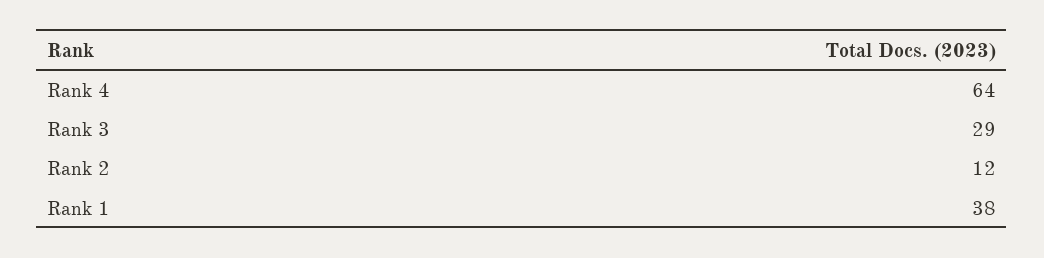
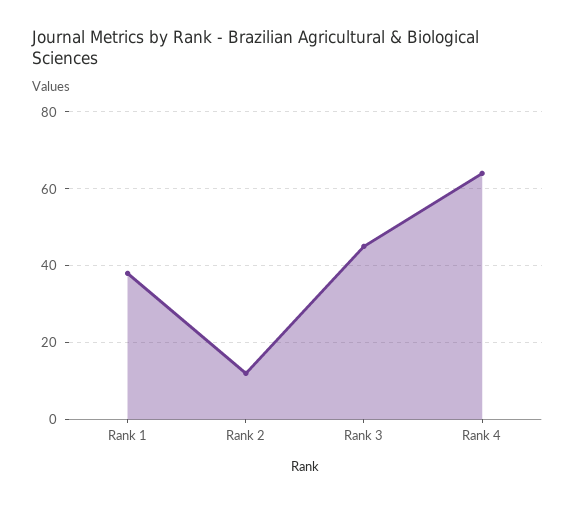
  {
    "Rank 4": 64,
-   "Rank 3": 29,
+   "Rank 3": 45,
    "Rank 2": 12,
    "Rank 1": 38
  }

